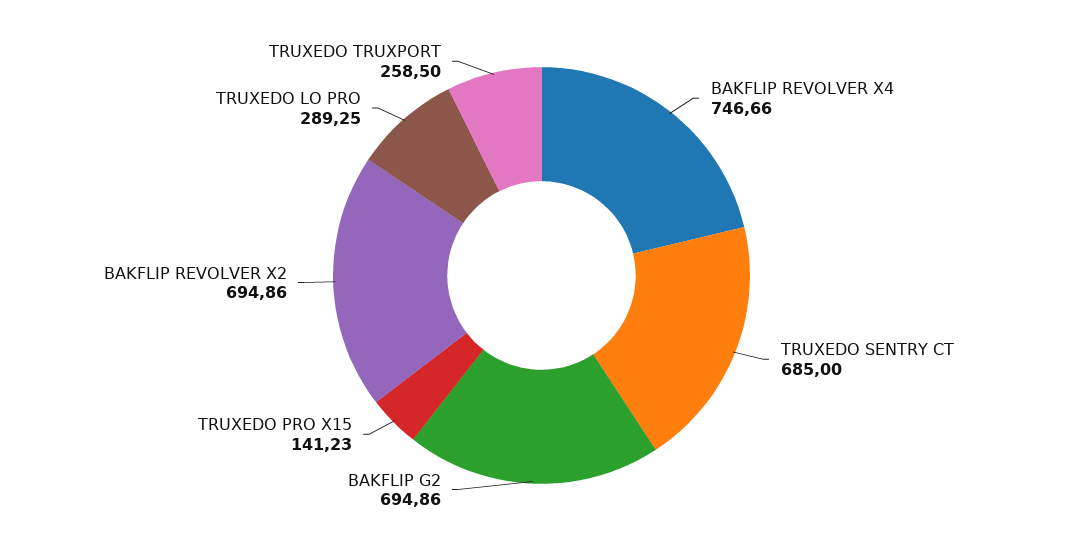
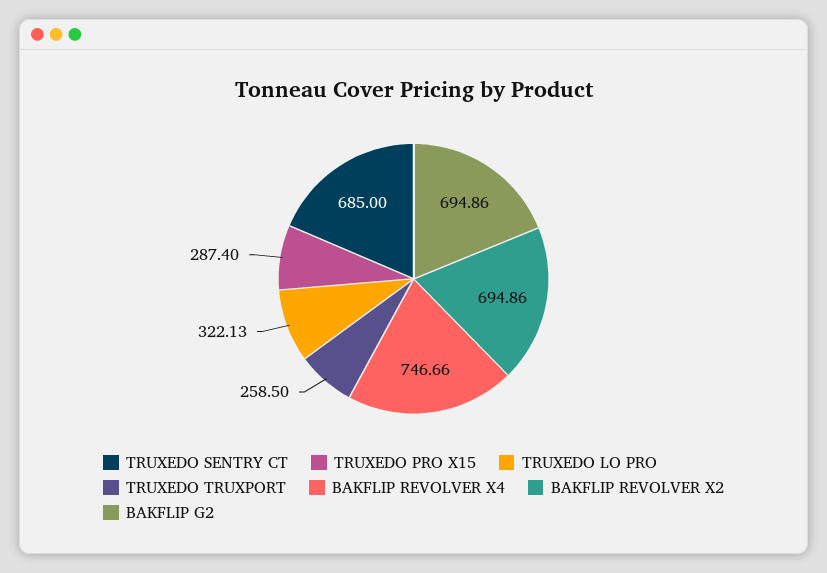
  {
    "BAKFLIP REVOLVER X4": 746.66,
    "TRUXEDO SENTRY CT": 685,
    "BAKFLIP G2": 694.86,
-   "TRUXEDO PRO X15": 141.23,
+   "TRUXEDO PRO X15": 287.4,
    "BAKFLIP REVOLVER X2": 694.86,
-   "TRUXEDO LO PRO": 289.25,
+   "TRUXEDO LO PRO": 322.13,
    "TRUXEDO TRUXPORT": 258.5
  }

